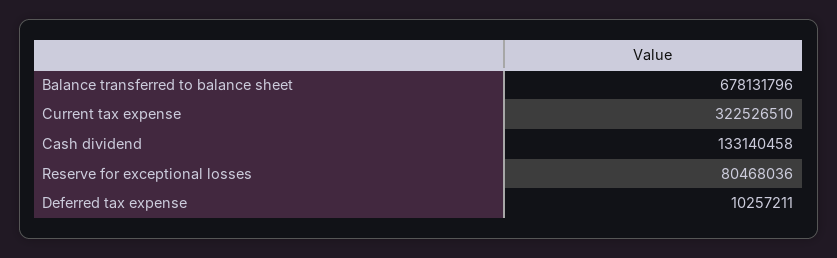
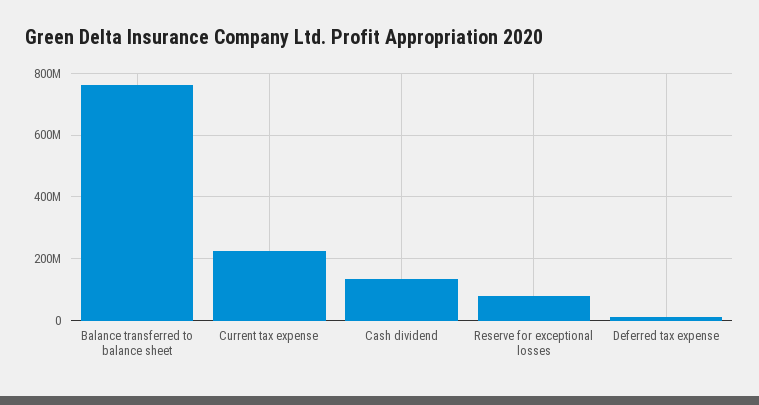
  {
-   "Balance transferred to balance sheet": 678131796,
+   "Balance transferred to balance sheet": 760000000,
-   "Current tax expense": 322526510,
+   "Current tax expense": 220000000,
    "Cash dividend": 133140458,
    "Reserve for exceptional losses": 80468036,
    "Deferred tax expense": 10257211
  }

